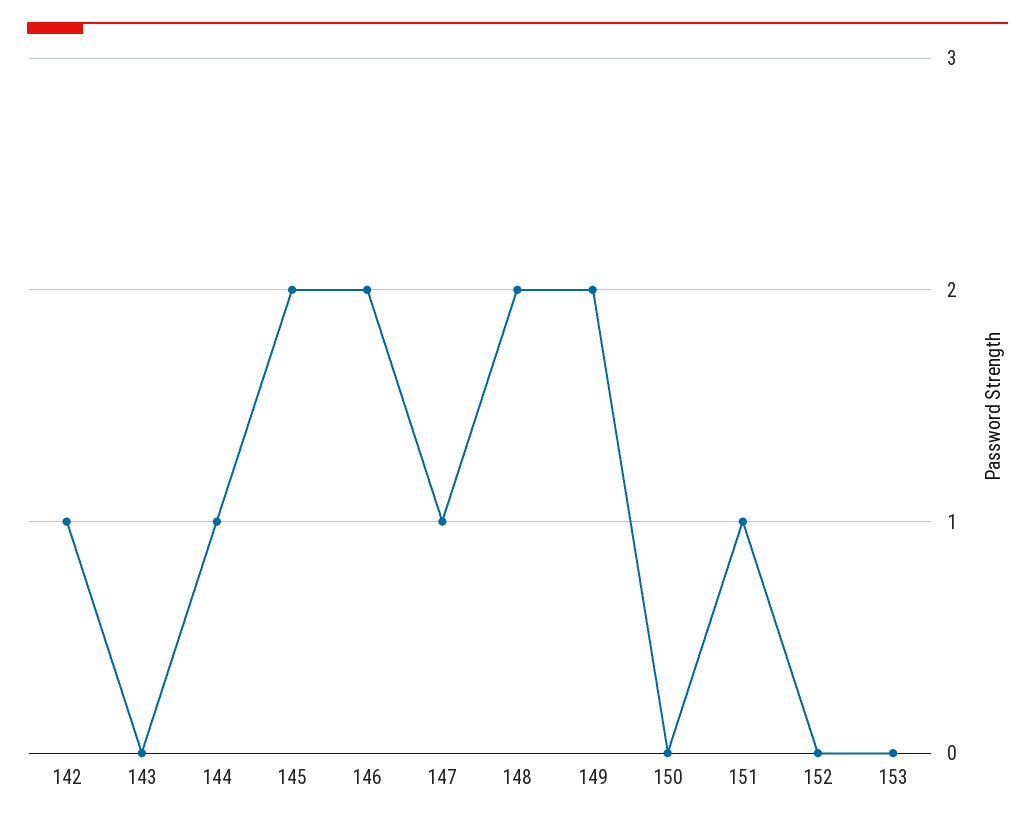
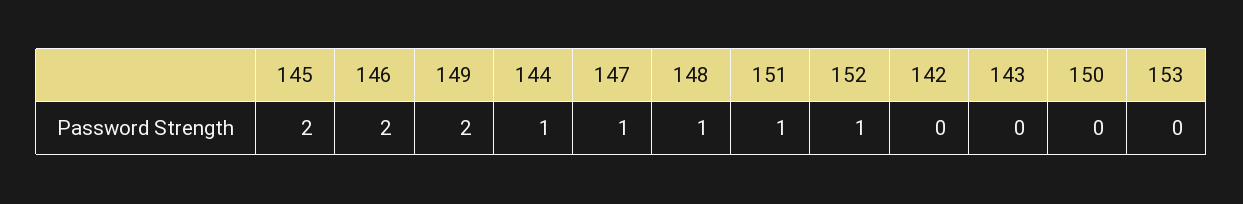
  {
-   "142": 1,
+   "142": 0,
    "143": 0,
    "144": 1,
    "145": 2,
    "146": 2,
    "147": 1,
-   "148": 2,
+   "148": 1,
    "149": 2,
    "150": 0,
    "151": 1,
-   "152": 0,
+   "152": 1,
    "153": 0
  }

